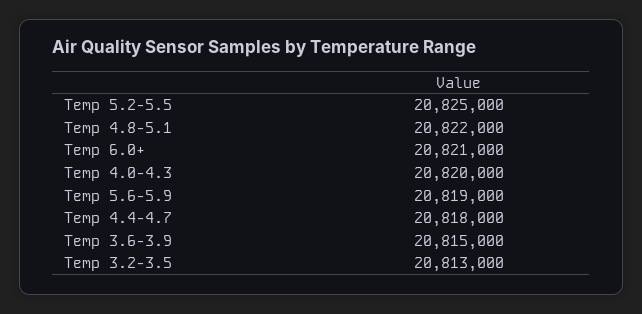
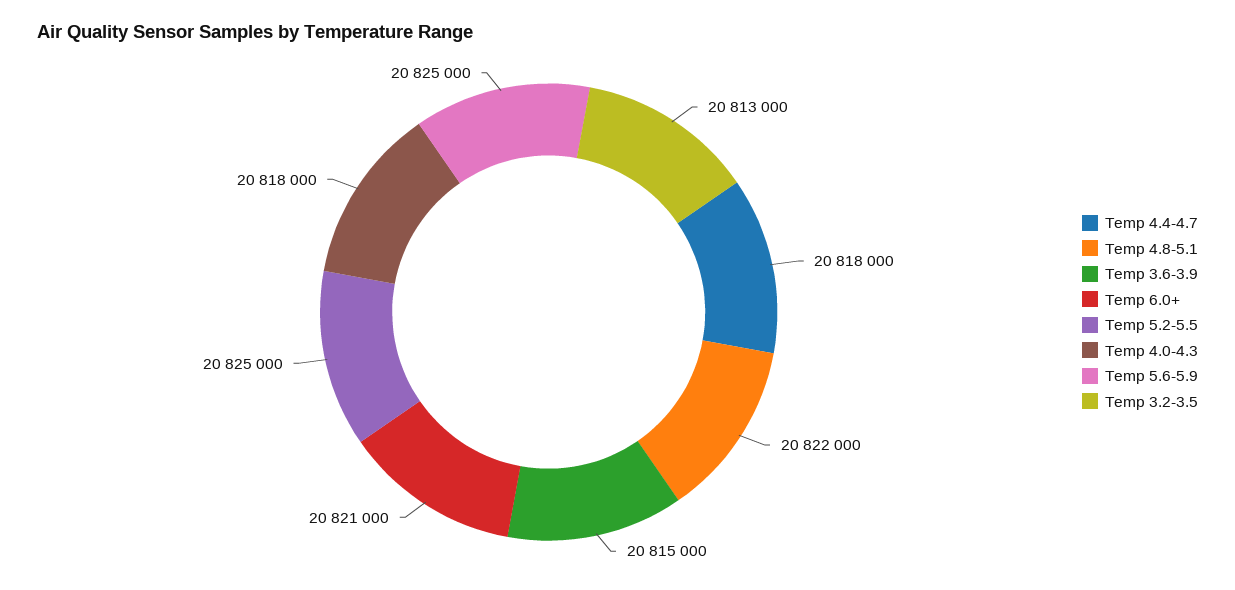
  {
    "Temp 5.2-5.5": 20825000,
    "Temp 4.8-5.1": 20822000,
    "Temp 6.0+": 20821000,
-   "Temp 4.0-4.3": 20820000,
+   "Temp 4.0-4.3": 20818000,
-   "Temp 5.6-5.9": 20819000,
+   "Temp 5.6-5.9": 20825000,
    "Temp 4.4-4.7": 20818000,
    "Temp 3.6-3.9": 20815000,
    "Temp 3.2-3.5": 20813000
  }

